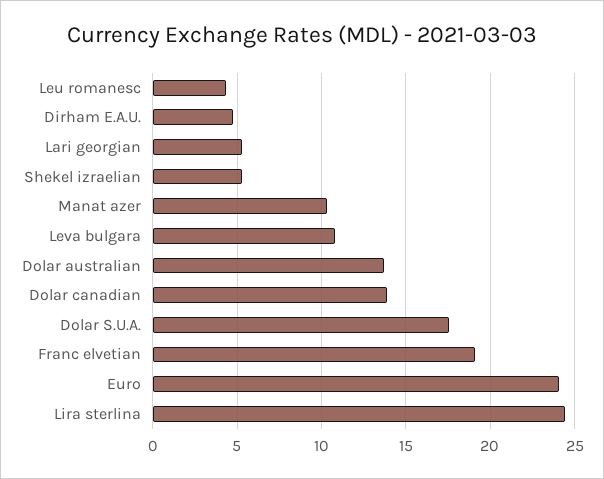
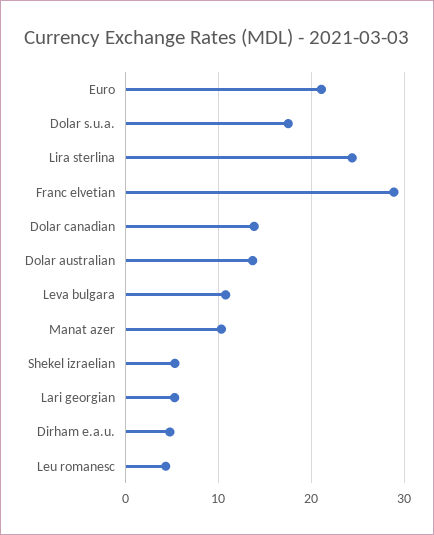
  {
    "Leu romanesc": 4.5,
    "Dirham E.A.U.": 5,
    "Lari georgian": 5.5,
    "Shekel izraelian": 5.5,
    "Manat azer": 10.5,
    "Leva bulgara": 11,
    "Dolar australian": 13.5,
    "Dolar canadian": 14,
    "Dolar S.U.A.": 17.5,
-   "Franc elvetian": 19,
+   "Franc elvetian": 29,
-   "Euro": 24,
+   "Euro": 21,
    "Lira sterlina": 24.5
  }

